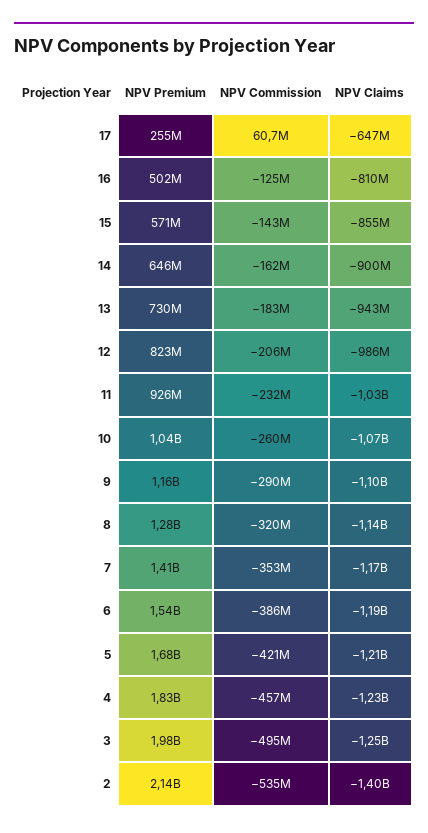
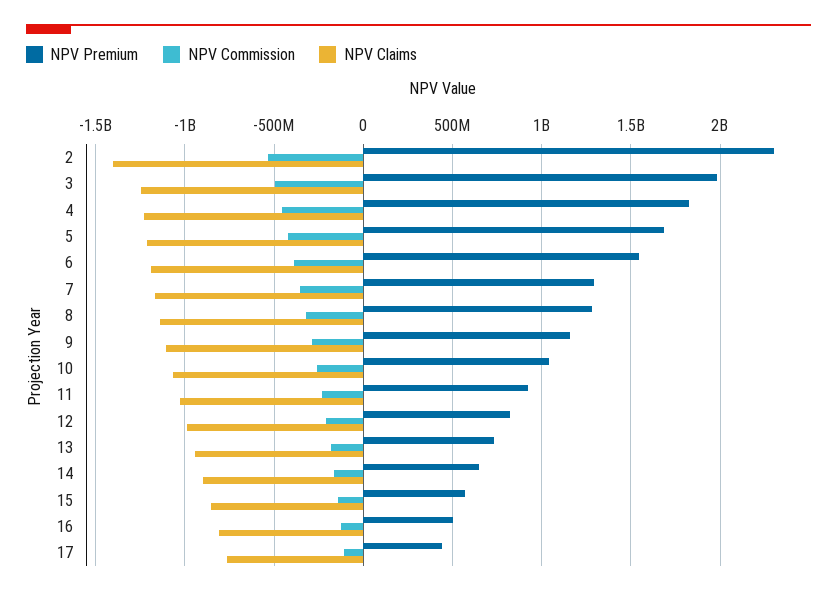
  {
    "NPV Premium": {
-     "17": 255000000,
+     "17": 450000000,
      "16": 502000000,
      "15": 571000000,
      "14": 646000000,
      "13": 730000000,
      "12": 823000000,
      "11": 926000000,
      "10": 1040000000,
      "9": 1160000000,
      "8": 1280000000,
-     "7": 1410000000,
+     "7": 1300000000,
      "6": 1540000000,
      "5": 1680000000,
      "4": 1830000000,
      "3": 1980000000,
-     "2": 2140000000
+     "2": 2300000000
    },
    "NPV Commission": {
-     "17": 60700000,
+     "17": -100000000,
      "16": -125000000,
      "15": -143000000,
      "14": -162000000,
      "13": -183000000,
      "12": -206000000,
      "11": -232000000,
      "10": -260000000,
      "9": -290000000,
      "8": -320000000,
      "7": -353000000,
      "6": -386000000,
      "5": -421000000,
      "4": -457000000,
      "3": -495000000,
      "2": -535000000
    },
    "NPV Claims": {
-     "17": -647000000,
+     "17": -750000000,
      "16": -810000000,
      "15": -855000000,
      "14": -900000000,
      "13": -943000000,
      "12": -986000000,
      "11": -1030000000,
      "10": -1070000000,
      "9": -1100000000,
      "8": -1140000000,
      "7": -1170000000,
      "6": -1190000000,
      "5": -1210000000,
      "4": -1230000000,
      "3": -1250000000,
      "2": -1400000000
    }
  }

